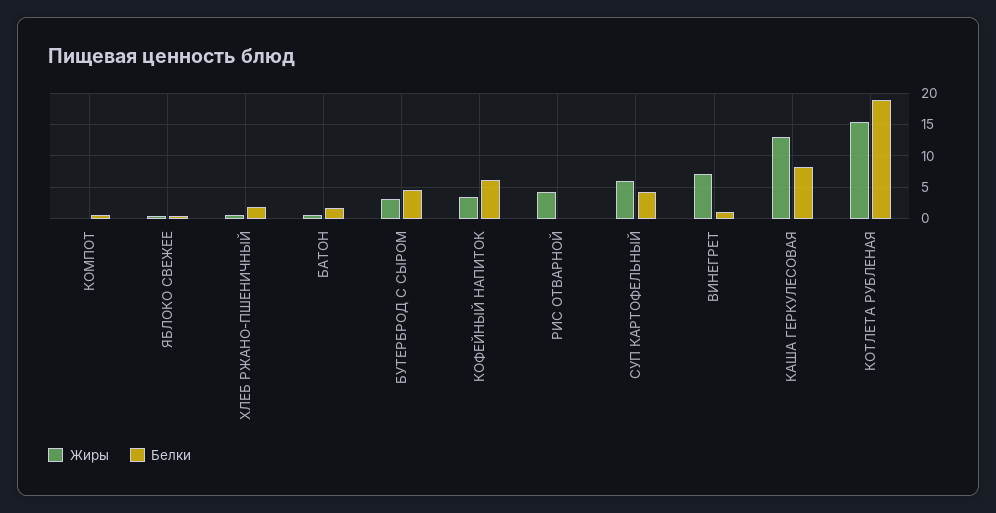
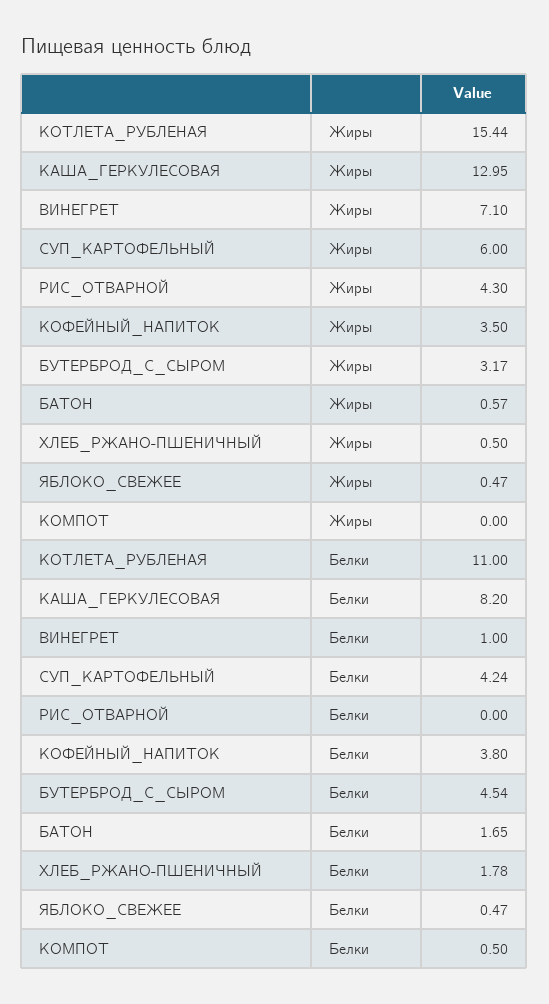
  {
    "Жиры": {
      "КОМПОТ": 0,
      "ЯБЛОКО СВЕЖЕЕ": 0.47,
      "ХЛЕБ РЖАНО-ПШЕНИЧНЫЙ": 0.5,
      "БАТОН": 0.57,
      "БУТЕРБРОД С СЫРОМ": 3.17,
      "КОФЕЙНЫЙ НАПИТОК": 3.5,
      "РИС ОТВАРНОЙ": 4.3,
      "СУП КАРТОФЕЛЬНЫЙ": 6,
      "ВИНЕГРЕТ": 7.1,
      "КАША ГЕРКУЛЕСОВАЯ": 12.95,
      "КОТЛЕТА РУБЛЕНАЯ": 15.44
    },
    "Белки": {
      "КОМПОТ": 0.5,
      "ЯБЛОКО СВЕЖЕЕ": 0.47,
      "ХЛЕБ РЖАНО-ПШЕНИЧНЫЙ": 1.78,
      "БАТОН": 1.65,
      "БУТЕРБРОД С СЫРОМ": 4.54,
-     "КОФЕЙНЫЙ НАПИТОК": 6,
+     "КОФЕЙНЫЙ НАПИТОК": 3.8,
      "РИС ОТВАРНОЙ": 0,
      "СУП КАРТОФЕЛЬНЫЙ": 4.24,
      "ВИНЕГРЕТ": 1,
      "КАША ГЕРКУЛЕСОВАЯ": 8.2,
-     "КОТЛЕТА РУБЛЕНАЯ": 19
+     "КОТЛЕТА РУБЛЕНАЯ": 11
    }
  }

